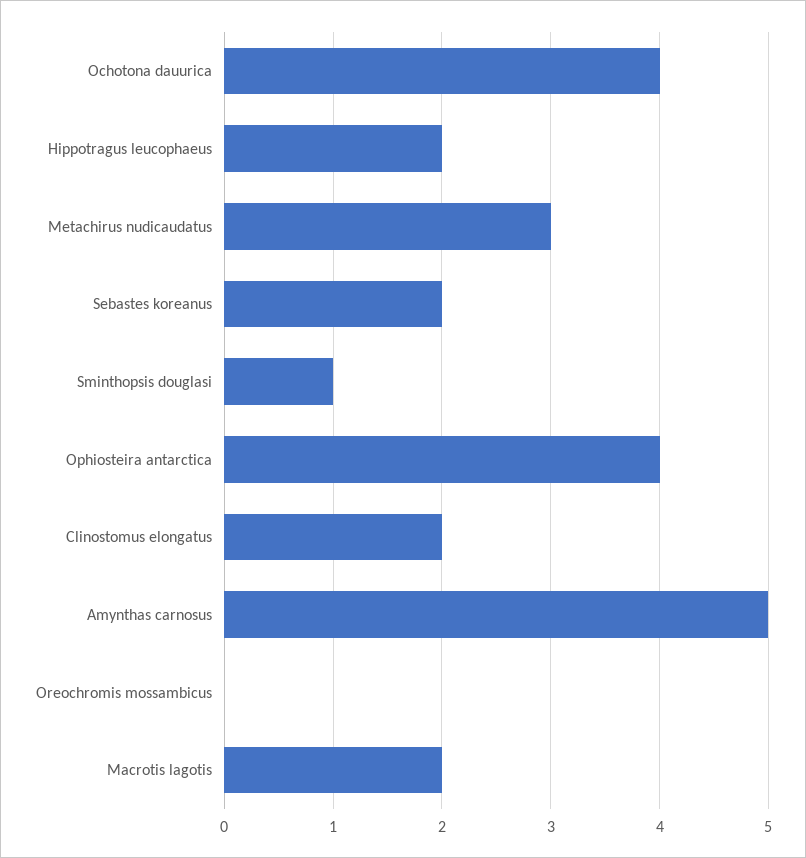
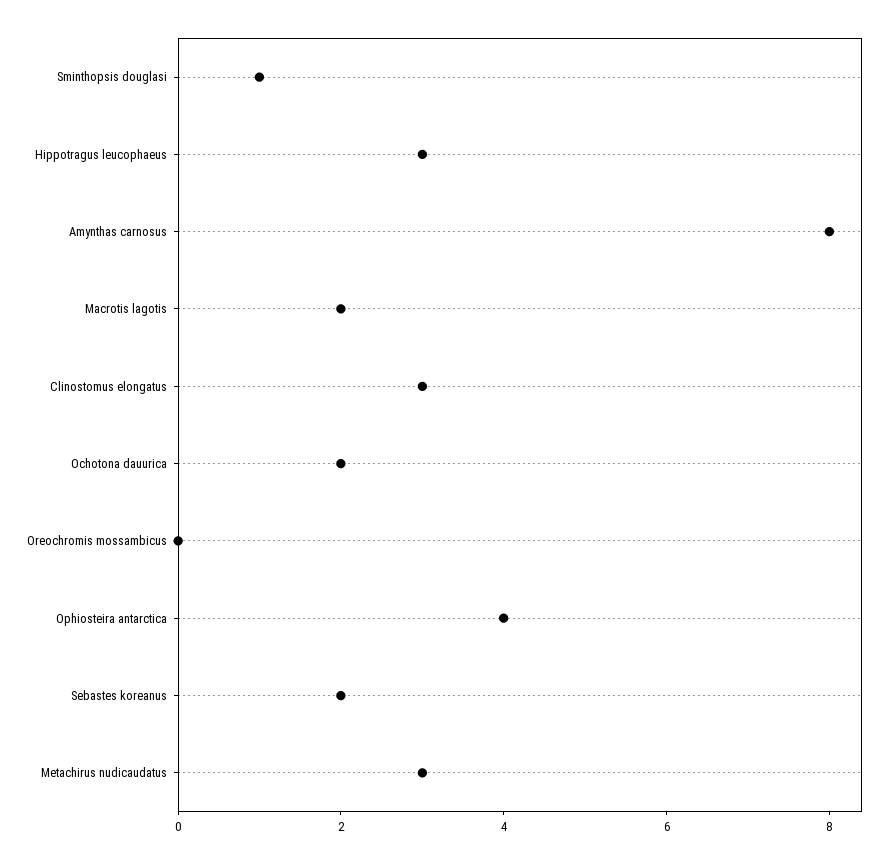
  {
-   "Ochotona dauurica": 4,
+   "Ochotona dauurica": 2,
-   "Hippotragus leucophaeus": 2,
+   "Hippotragus leucophaeus": 3,
    "Metachirus nudicaudatus": 3,
    "Sebastes koreanus": 2,
    "Sminthopsis douglasi": 1,
    "Ophiosteira antarctica": 4,
-   "Clinostomus elongatus": 2,
+   "Clinostomus elongatus": 3,
-   "Amynthas carnosus": 5,
+   "Amynthas carnosus": 8,
    "Oreochromis mossambicus": 0,
    "Macrotis lagotis": 2
  }

